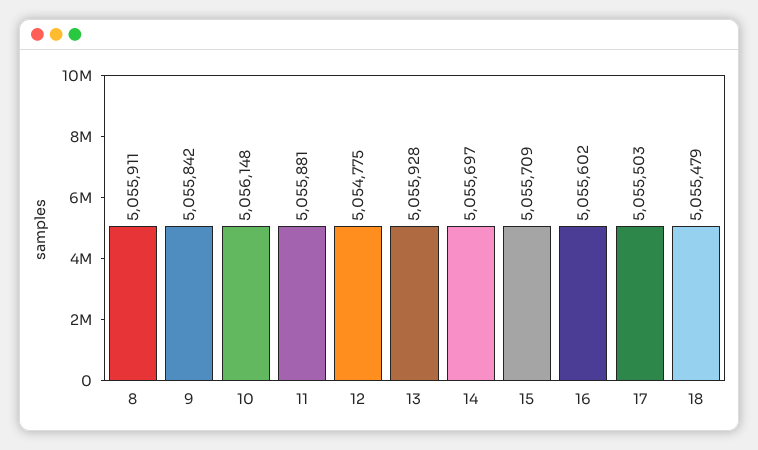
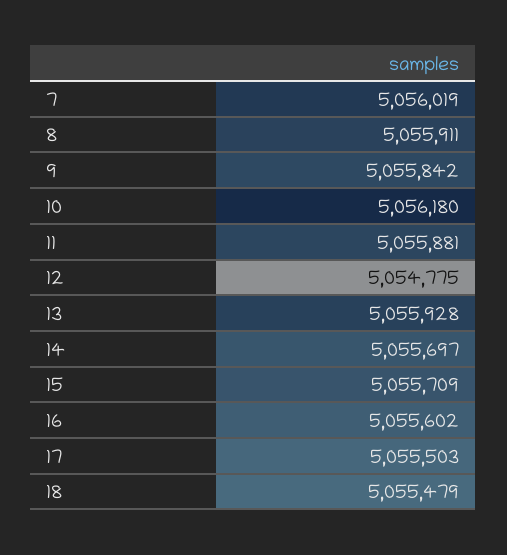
  {
    "8": 5055911,
    "9": 5055842,
-   "10": 5056148,
+   "10": 5056180,
    "11": 5055881,
    "12": 5054775,
    "13": 5055928,
    "14": 5055697,
    "15": 5055709,
    "16": 5055602,
    "17": 5055503,
-   "18": 5055479
+   "18": 5055479,
+   "7": 5056019
  }

